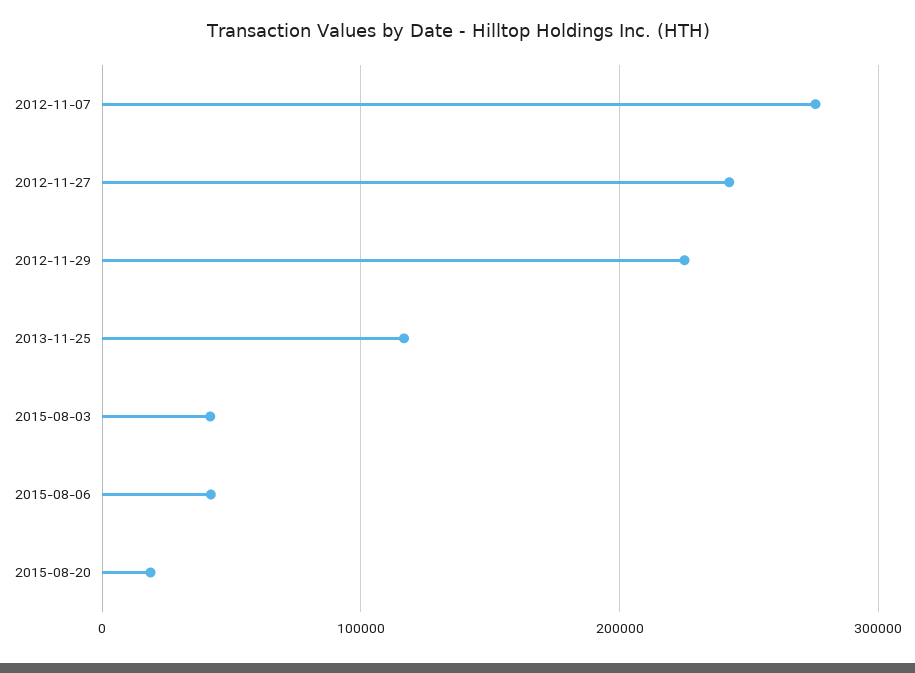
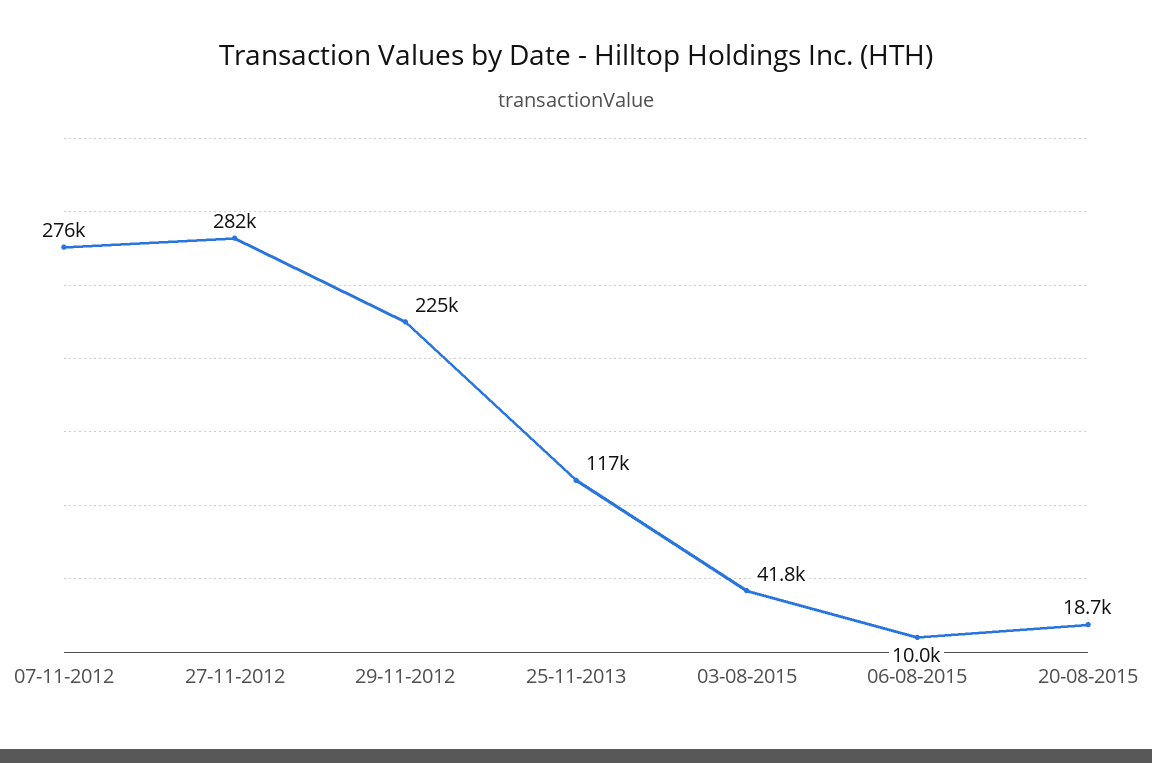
  {
    "2012-11-07": 276000,
-   "2012-11-27": 240000,
+   "2012-11-27": 282000,
    "2012-11-29": 225000,
    "2013-11-25": 117000,
    "2015-08-03": 41800,
-   "2015-08-06": 40000,
+   "2015-08-06": 10000,
    "2015-08-20": 18700
  }

